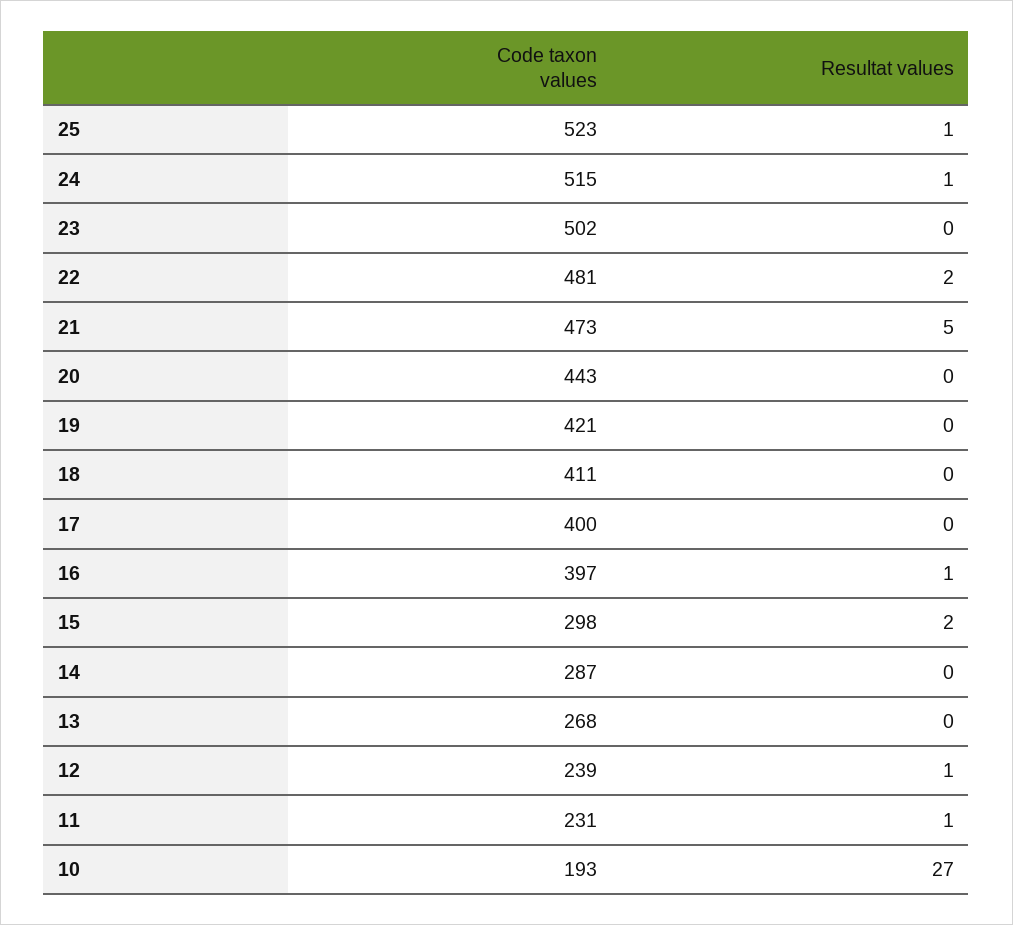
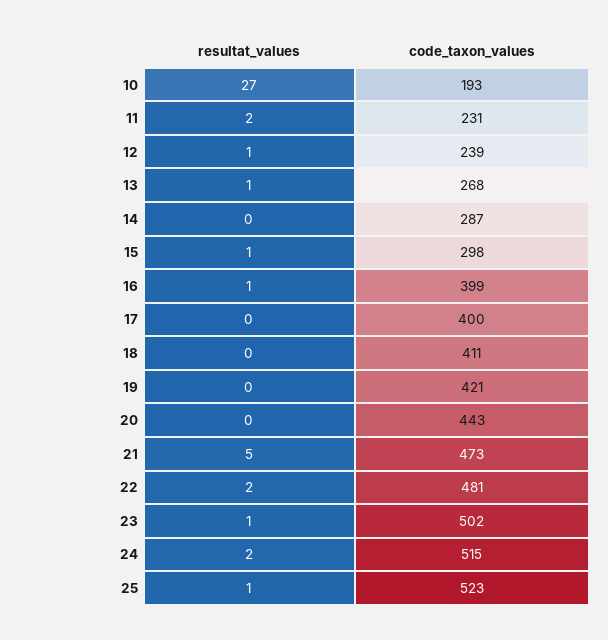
  {
    "Code taxon values": {
      "25": 523,
      "24": 515,
      "23": 502,
      "22": 481,
      "21": 473,
      "20": 443,
      "19": 421,
      "18": 411,
      "17": 400,
-     "16": 397,
+     "16": 399,
      "15": 298,
      "14": 287,
      "13": 268,
      "12": 239,
      "11": 231,
      "10": 193
    },
    "Resultat values": {
      "25": 1,
-     "24": 1,
+     "24": 2,
-     "23": 0,
+     "23": 1,
      "22": 2,
      "21": 5,
      "20": 0,
      "19": 0,
      "18": 0,
      "17": 0,
      "16": 1,
-     "15": 2,
+     "15": 1,
      "14": 0,
-     "13": 0,
+     "13": 1,
      "12": 1,
-     "11": 1,
+     "11": 2,
      "10": 27
    }
  }

